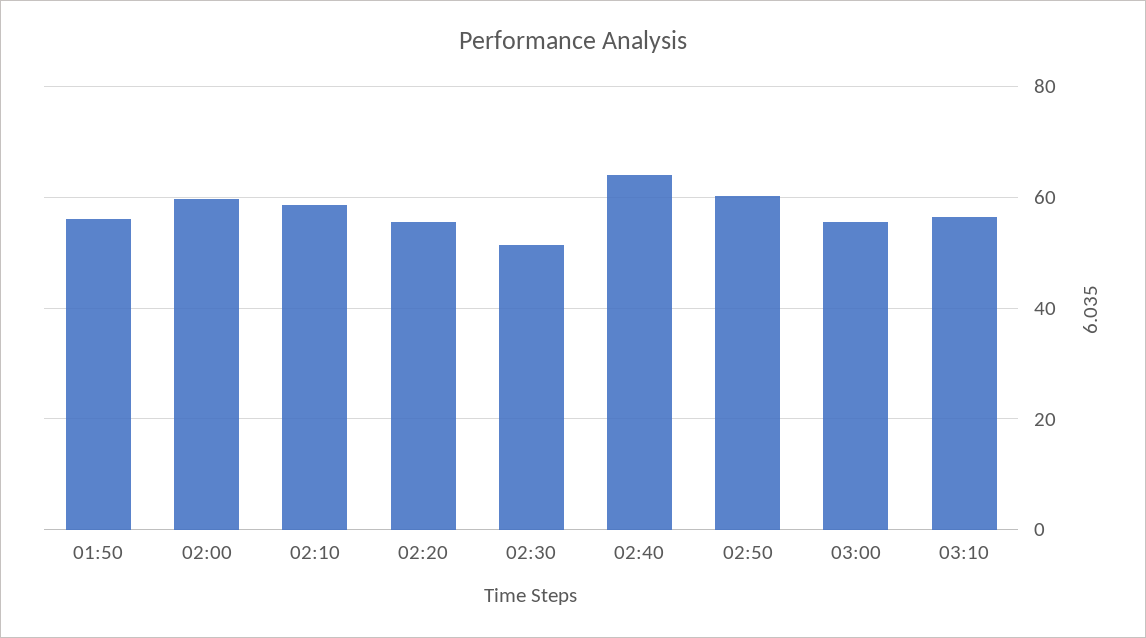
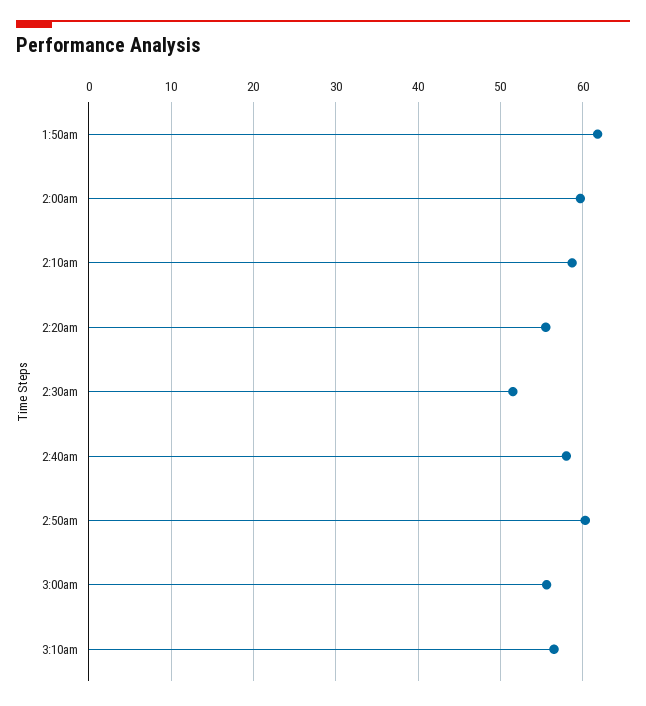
  {
-   "01:50": 56,
+   "01:50": 62,
    "02:00": 60,
    "02:10": 59,
    "02:20": 56,
    "02:30": 52,
-   "02:40": 64,
+   "02:40": 58,
    "02:50": 60,
    "03:00": 56,
    "03:10": 57
  }

